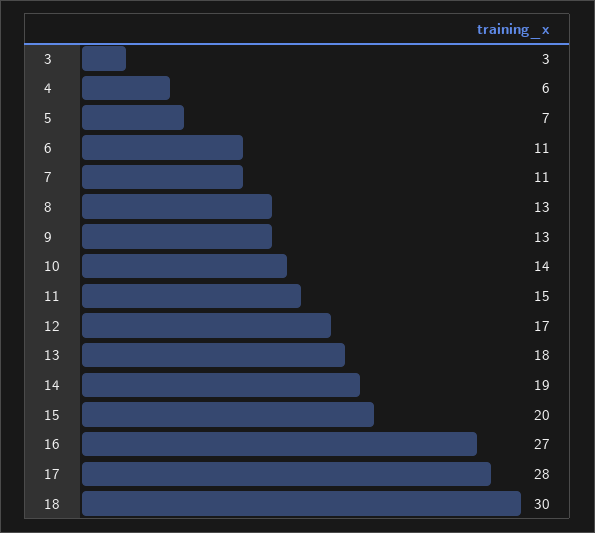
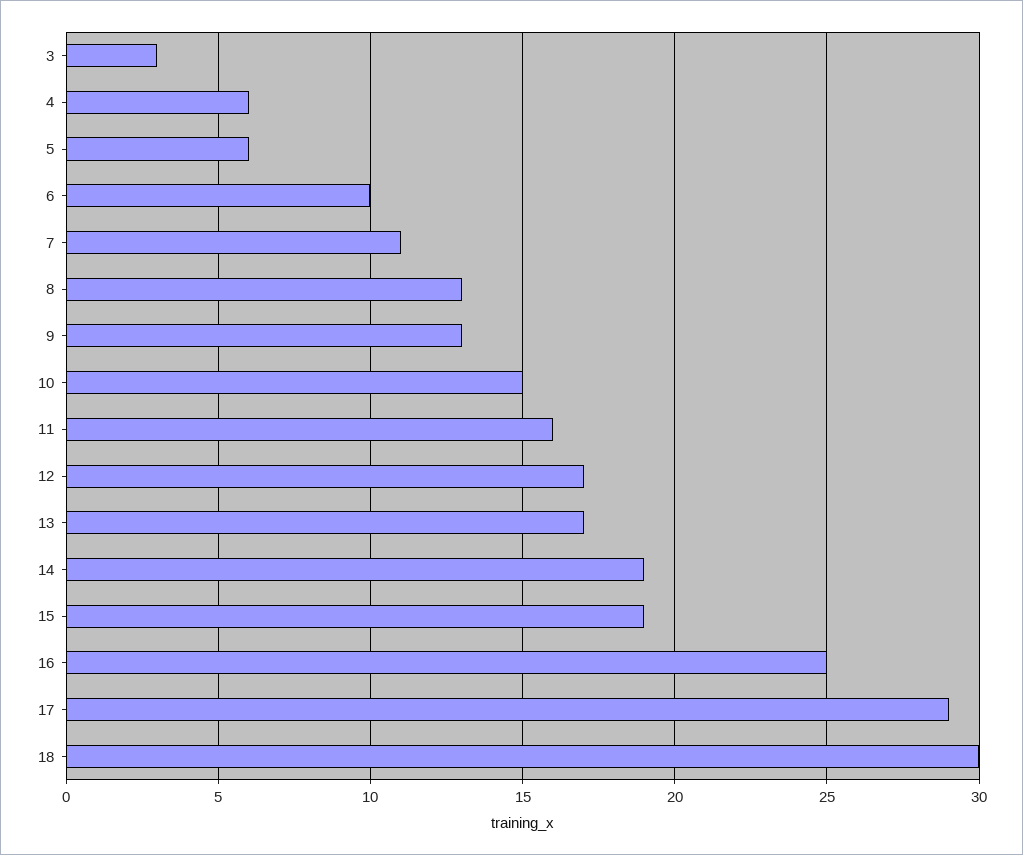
  {
    "3": 3,
    "4": 6,
-   "5": 7,
+   "5": 6,
-   "6": 11,
+   "6": 10,
    "7": 11,
    "8": 13,
    "9": 13,
-   "10": 14,
+   "10": 15,
-   "11": 15,
+   "11": 16,
    "12": 17,
-   "13": 18,
+   "13": 17,
    "14": 19,
-   "15": 20,
+   "15": 19,
-   "16": 27,
+   "16": 25,
-   "17": 28,
+   "17": 29,
    "18": 30
  }

